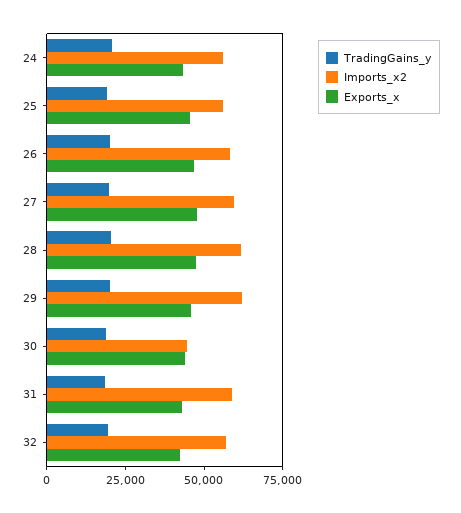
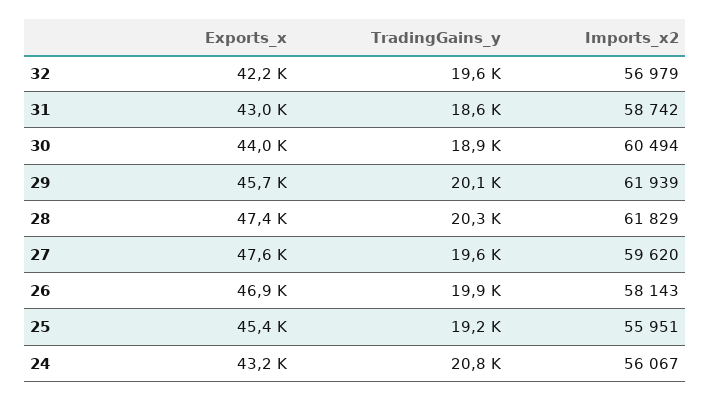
  {
    "TradingGains_y": {
      "24": 20800,
      "25": 19200,
      "26": 19900,
      "27": 19600,
      "28": 20300,
      "29": 20100,
      "30": 18900,
      "31": 18600,
      "32": 19600
    },
    "Imports_x2": {
      "24": 56067,
      "25": 55951,
      "26": 58143,
      "27": 59620,
      "28": 61829,
      "29": 61939,
-     "30": 45000,
+     "30": 60494,
      "31": 58742,
      "32": 56979
    },
    "Exports_x": {
      "24": 43200,
      "25": 45400,
      "26": 46900,
      "27": 47600,
      "28": 47400,
      "29": 45700,
      "30": 44000,
      "31": 43000,
      "32": 42200
    }
  }

